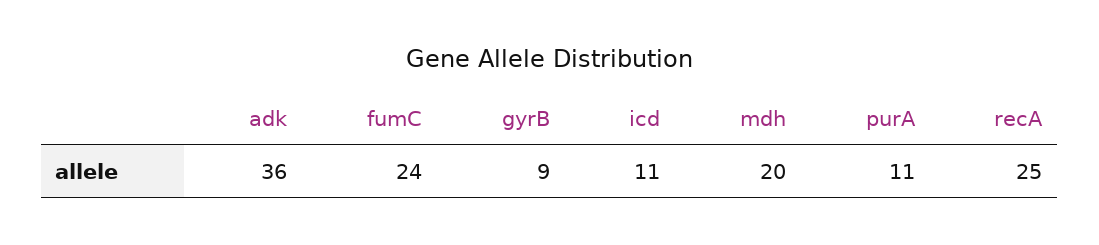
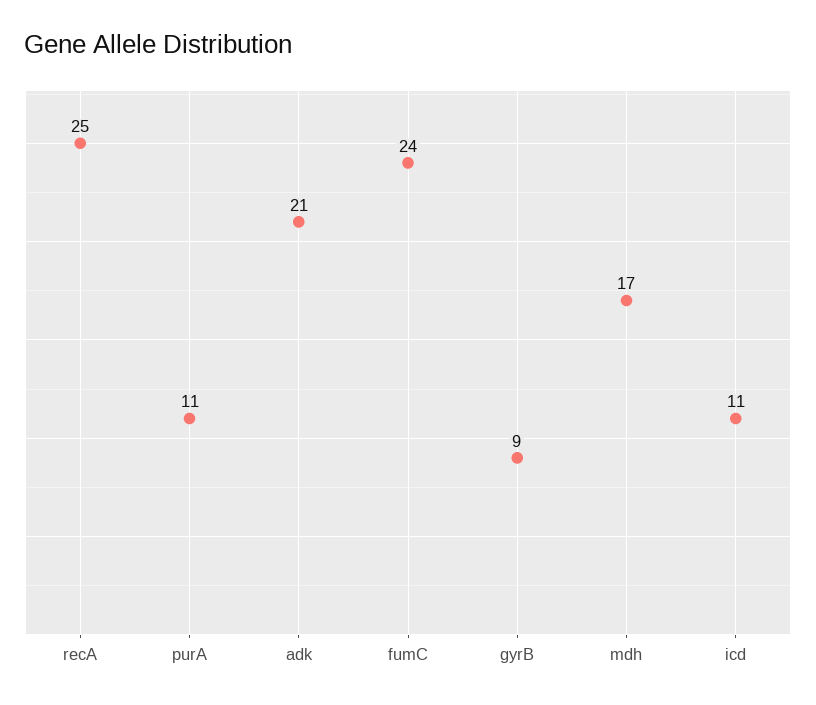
  {
-   "adk": 36,
+   "adk": 21,
    "fumC": 24,
    "gyrB": 9,
    "icd": 11,
-   "mdh": 20,
+   "mdh": 17,
    "purA": 11,
    "recA": 25
  }

